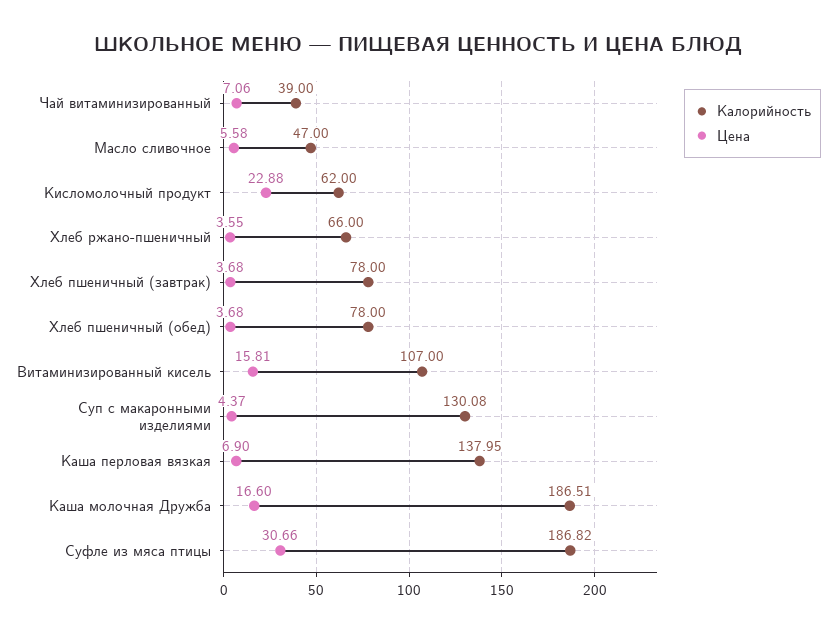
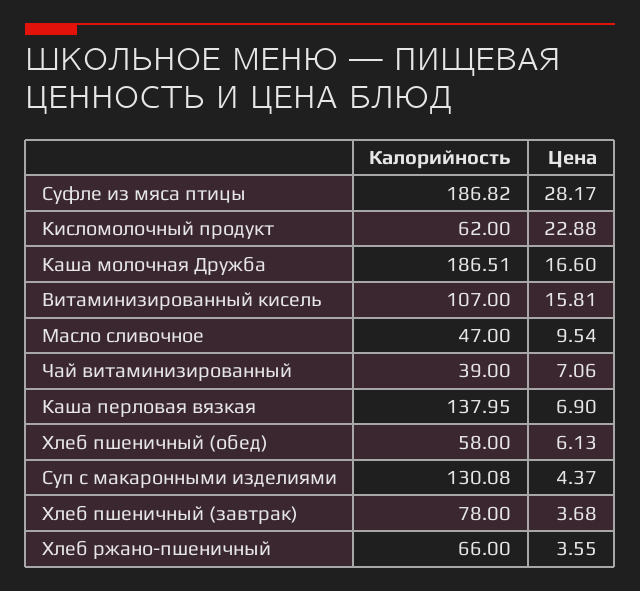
  {
    "Калорийность": {
      "Чай витаминизированный": 39,
      "Масло сливочное": 47,
      "Кисломолочный продукт": 62,
      "Хлеб ржано-пшеничный": 66,
      "Хлеб пшеничный (завтрак)": 78,
-     "Хлеб пшеничный (обед)": 78,
+     "Хлеб пшеничный (обед)": 58,
      "Витаминизированный кисель": 107,
      "Суп с макаронными изделиями": 130.08,
      "Каша перловая вязкая": 137.95,
      "Каша молочная Дружба": 186.51,
      "Суфле из мяса птицы": 186.82
    },
    "Цена": {
      "Чай витаминизированный": 7.06,
-     "Масло сливочное": 5.58,
+     "Масло сливочное": 9.54,
      "Кисломолочный продукт": 22.88,
      "Хлеб ржано-пшеничный": 3.55,
      "Хлеб пшеничный (завтрак)": 3.68,
-     "Хлеб пшеничный (обед)": 3.68,
+     "Хлеб пшеничный (обед)": 6.13,
      "Витаминизированный кисель": 15.81,
      "Суп с макаронными изделиями": 4.37,
      "Каша перловая вязкая": 6.9,
      "Каша молочная Дружба": 16.6,
-     "Суфле из мяса птицы": 30.66
+     "Суфле из мяса птицы": 28.17
    }
  }

